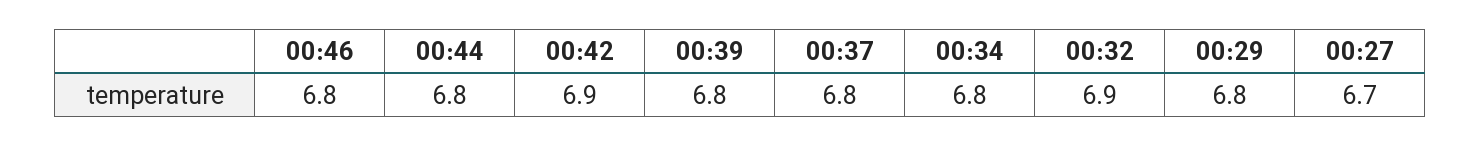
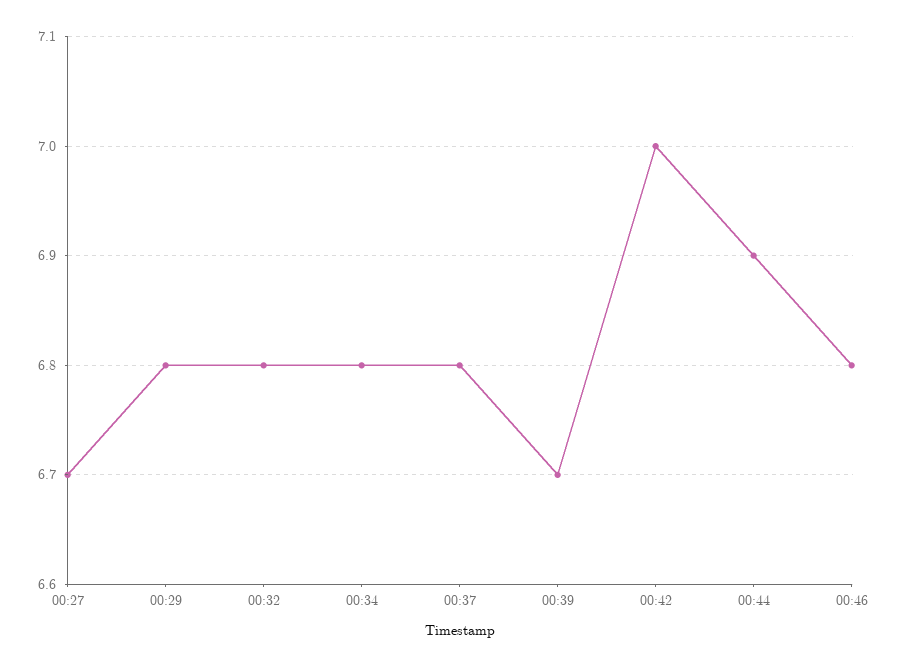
  {
    "00:46": 6.8,
-   "00:44": 6.8,
+   "00:44": 6.9,
-   "00:42": 6.9,
+   "00:42": 7,
-   "00:39": 6.8,
+   "00:39": 6.7,
    "00:37": 6.8,
    "00:34": 6.8,
-   "00:32": 6.9,
+   "00:32": 6.8,
    "00:29": 6.8,
    "00:27": 6.7
  }

